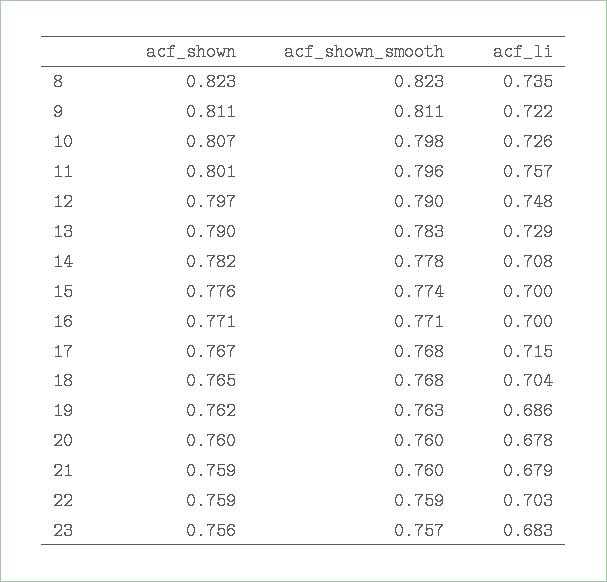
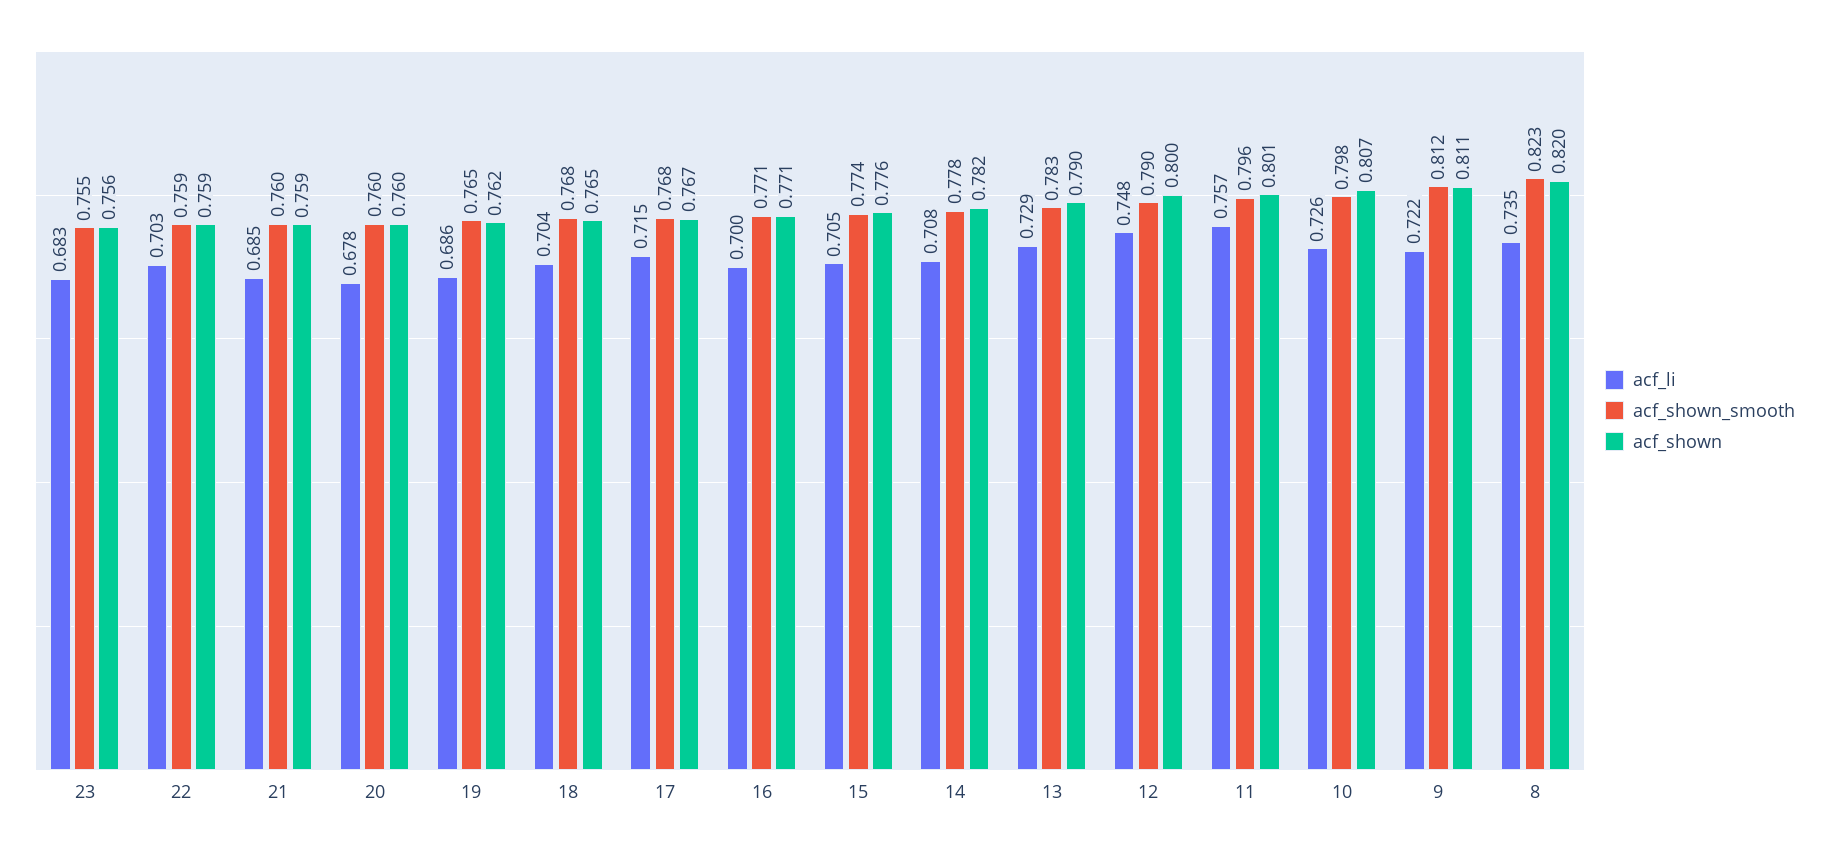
  {
    "acf_shown": {
-     "8": 0.823,
+     "8": 0.82,
      "9": 0.811,
      "10": 0.807,
      "11": 0.801,
-     "12": 0.797,
+     "12": 0.8,
      "13": 0.79,
      "14": 0.782,
      "15": 0.776,
      "16": 0.771,
      "17": 0.767,
      "18": 0.765,
      "19": 0.762,
      "20": 0.76,
      "21": 0.759,
      "22": 0.759,
      "23": 0.756
    },
    "acf_shown_smooth": {
      "8": 0.823,
-     "9": 0.811,
+     "9": 0.812,
      "10": 0.798,
      "11": 0.796,
      "12": 0.79,
      "13": 0.783,
      "14": 0.778,
      "15": 0.774,
      "16": 0.771,
      "17": 0.768,
      "18": 0.768,
-     "19": 0.763,
+     "19": 0.765,
      "20": 0.76,
      "21": 0.76,
      "22": 0.759,
-     "23": 0.757
+     "23": 0.755
    },
    "acf_li": {
      "8": 0.735,
      "9": 0.722,
      "10": 0.726,
      "11": 0.757,
      "12": 0.748,
      "13": 0.729,
      "14": 0.708,
-     "15": 0.7,
+     "15": 0.705,
      "16": 0.7,
      "17": 0.715,
      "18": 0.704,
      "19": 0.686,
      "20": 0.678,
-     "21": 0.679,
+     "21": 0.685,
      "22": 0.703,
      "23": 0.683
    }
  }

